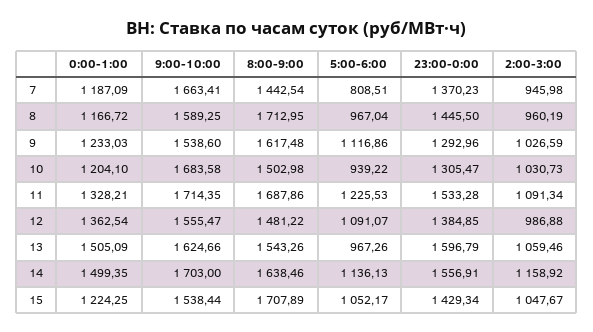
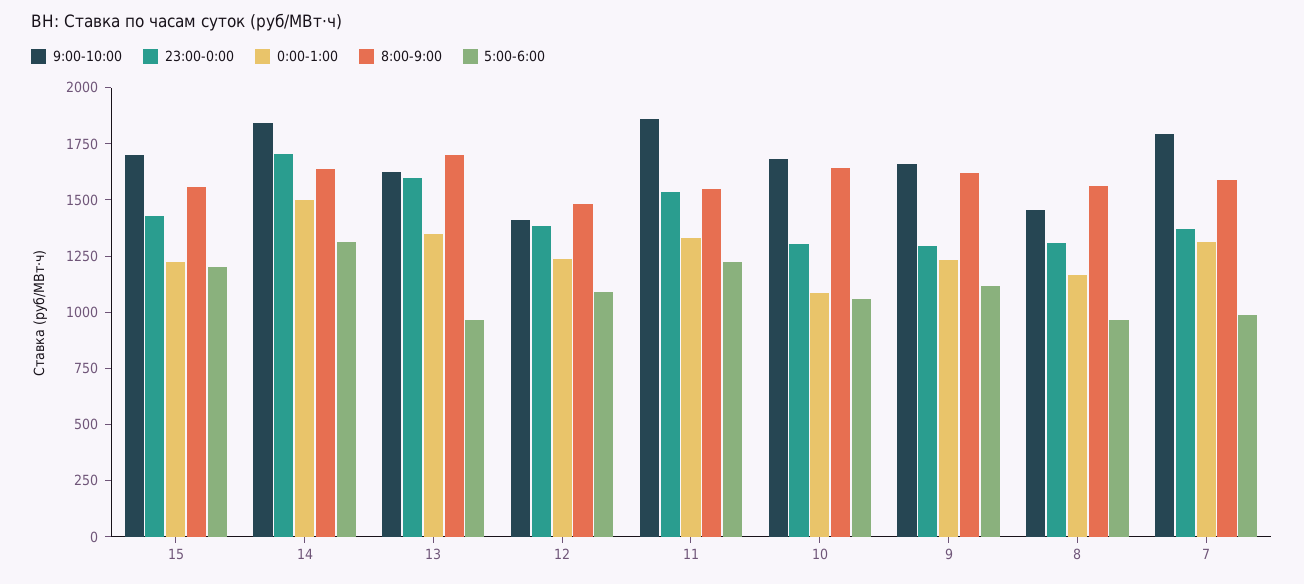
  {
    "0:00-1:00": {
-     "7": 1187.09,
+     "7": 1300,
      "8": 1166.72,
      "9": 1233.03,
-     "10": 1204.1,
+     "10": 1100,
      "11": 1328.21,
-     "12": 1362.54,
+     "12": 1250,
-     "13": 1505.09,
+     "13": 1350,
      "14": 1499.35,
      "15": 1224.25
    },
    "9:00-10:00": {
-     "7": 1663.41,
+     "7": 1800,
-     "8": 1589.25,
+     "8": 1450,
-     "9": 1538.6,
+     "9": 1650,
      "10": 1683.58,
-     "11": 1714.35,
+     "11": 1850,
-     "12": 1555.47,
+     "12": 1400,
      "13": 1624.66,
-     "14": 1703,
+     "14": 1850,
-     "15": 1538.44
+     "15": 1700
    },
    "8:00-9:00": {
-     "7": 1442.54,
+     "7": 1600,
-     "8": 1712.95,
+     "8": 1550,
      "9": 1617.48,
-     "10": 1502.98,
+     "10": 1650,
-     "11": 1687.86,
+     "11": 1550,
      "12": 1481.22,
-     "13": 1543.26,
+     "13": 1700,
      "14": 1638.46,
-     "15": 1707.89
+     "15": 1550
    },
    "5:00-6:00": {
-     "7": 808.51,
+     "7": 1000,
      "8": 967.04,
      "9": 1116.86,
-     "10": 939.22,
+     "10": 1050,
      "11": 1225.53,
      "12": 1091.07,
      "13": 967.26,
-     "14": 1136.13,
+     "14": 1300,
-     "15": 1052.17
+     "15": 1200
    },
    "23:00-0:00": {
      "7": 1370.23,
-     "8": 1445.5,
+     "8": 1300,
      "9": 1292.96,
      "10": 1305.47,
      "11": 1533.28,
      "12": 1384.85,
      "13": 1596.79,
-     "14": 1556.91,
+     "14": 1700,
      "15": 1429.34
-   },
+   }
-   "2:00-3:00": {
-     "7": 945.98,
-     "8": 960.19,
-     "9": 1026.59,
-     "10": 1030.73,
-     "11": 1091.34,
-     "12": 986.88,
-     "13": 1059.46,
-     "14": 1158.92,
-     "15": 1047.67
-   }
  }

